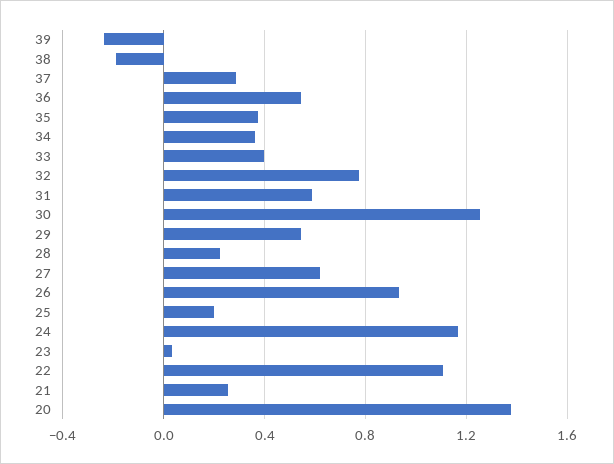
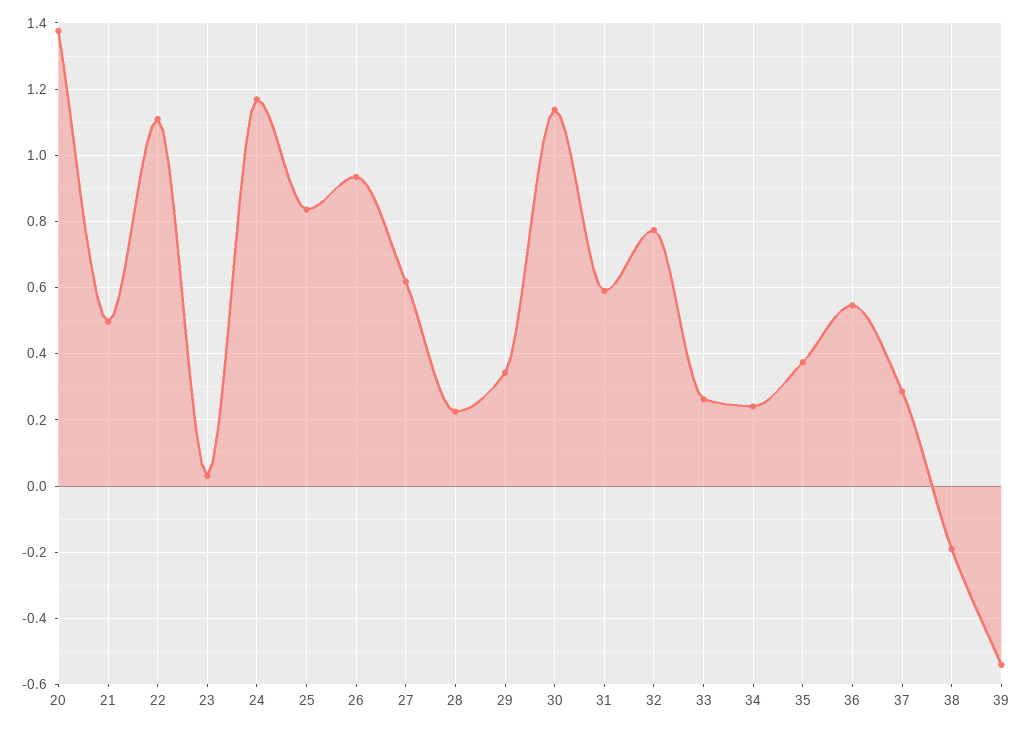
  {
-   "39": -0.25,
+   "39": -0.54,
    "38": -0.2,
    "37": 0.28,
    "36": 0.54,
    "35": 0.38,
-   "34": 0.35,
+   "34": 0.24,
-   "33": 0.4,
+   "33": 0.26,
    "32": 0.78,
    "31": 0.6,
-   "30": 1.25,
+   "30": 1.14,
-   "29": 0.55,
+   "29": 0.34,
    "28": 0.22,
    "27": 0.62,
    "26": 0.94,
-   "25": 0.2,
+   "25": 0.84,
    "24": 1.16,
    "23": 0.04,
    "22": 1.1,
-   "21": 0.25,
+   "21": 0.5,
    "20": 1.38
  }

